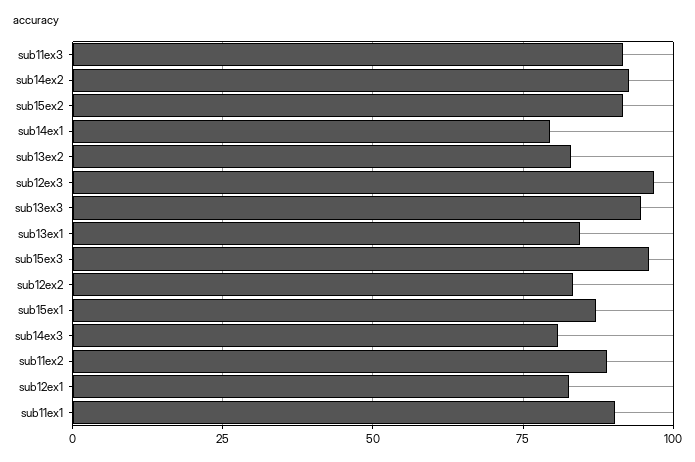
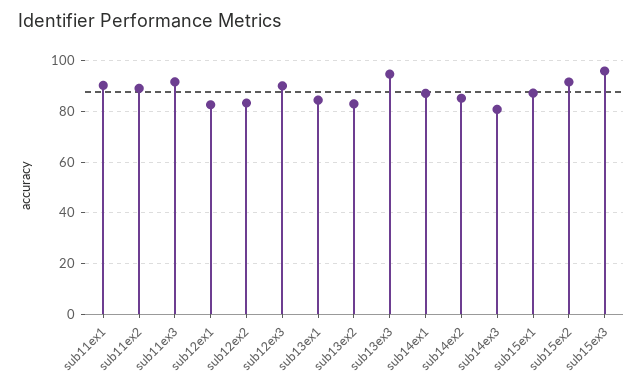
  {
    "sub11ex3": 92.5,
-   "sub14ex2": 92.5,
+   "sub14ex2": 85,
    "sub15ex2": 92.5,
-   "sub14ex1": 80,
+   "sub14ex1": 87.5,
    "sub13ex2": 82.5,
-   "sub12ex3": 97.5,
+   "sub12ex3": 90,
    "sub13ex3": 95,
    "sub13ex1": 85,
    "sub15ex3": 95,
    "sub12ex2": 82.5,
    "sub15ex1": 87.5,
    "sub14ex3": 80,
    "sub11ex2": 90,
    "sub12ex1": 82.5,
    "sub11ex1": 90
  }

